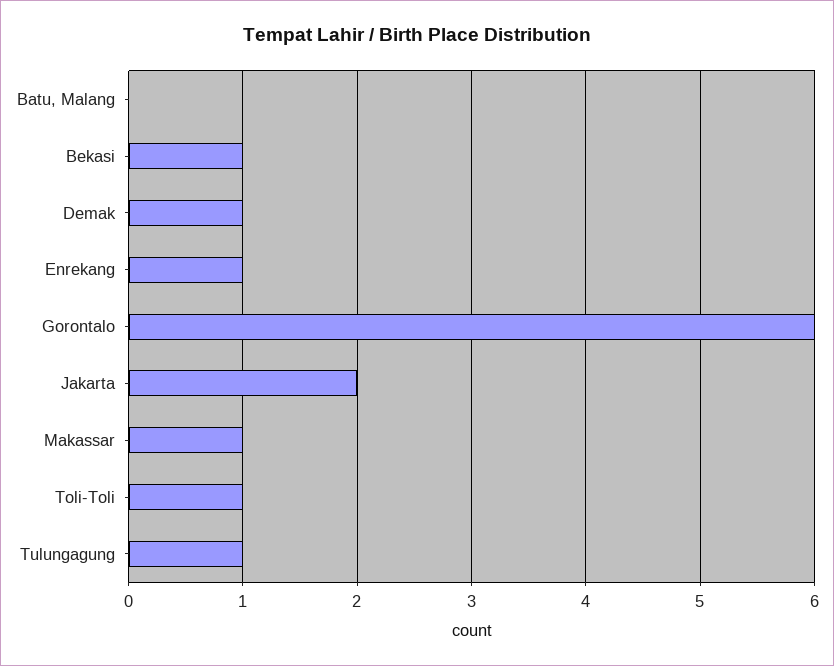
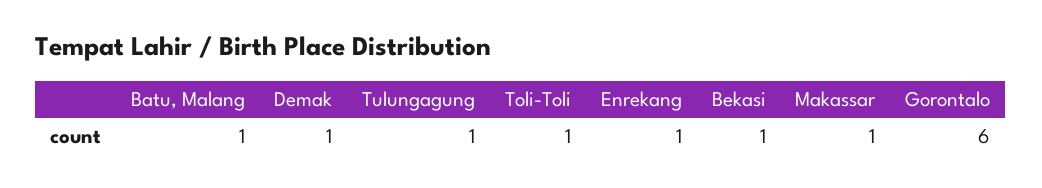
  {
-   "Batu, Malang": 0,
+   "Batu, Malang": 1,
    "Bekasi": 1,
    "Demak": 1,
    "Enrekang": 1,
    "Gorontalo": 6,
-   "Jakarta": 2,
    "Makassar": 1,
    "Toli-Toli": 1,
    "Tulungagung": 1
  }

